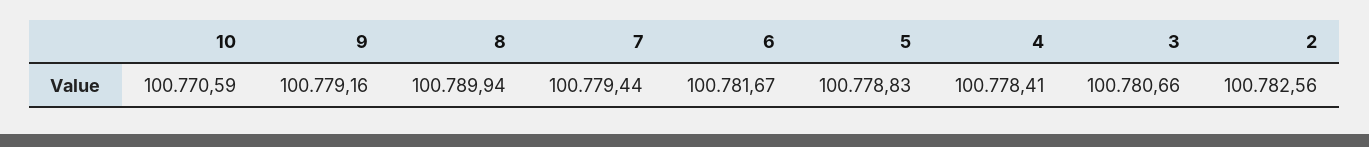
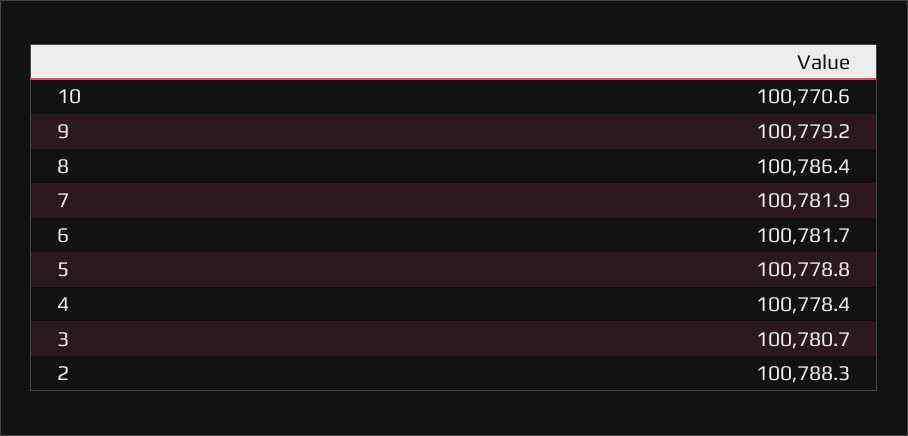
  {
    "10": 100770.59,
    "9": 100779.16,
-   "8": 100789.94,
+   "8": 100786.4,
-   "7": 100779.44,
+   "7": 100781.9,
    "6": 100781.67,
    "5": 100778.83,
    "4": 100778.41,
    "3": 100780.66,
-   "2": 100782.56
+   "2": 100788.3
  }

